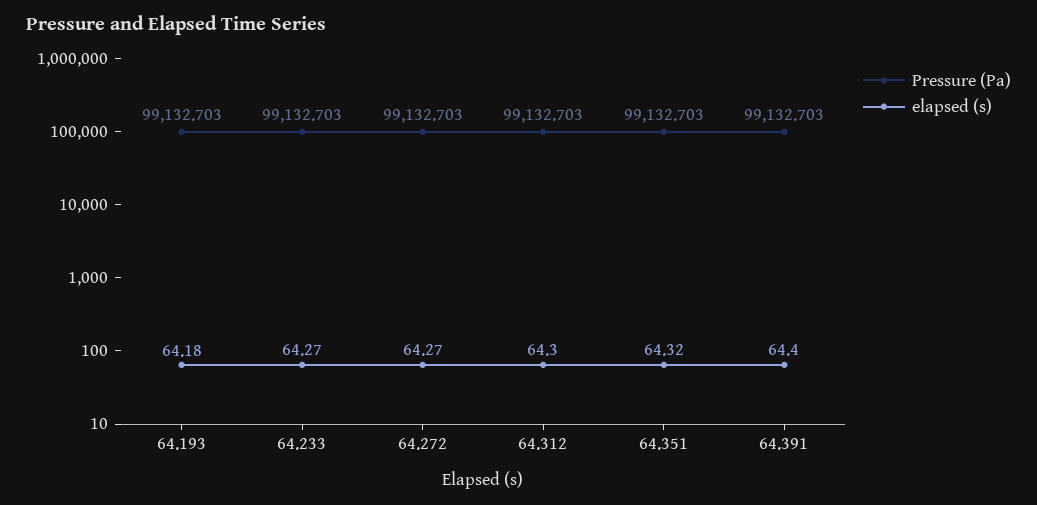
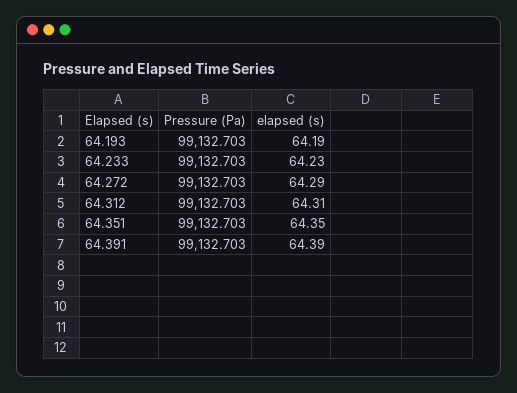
  {
    "Pressure (Pa)": {
      "64.193": 99132.703,
      "64.233": 99132.703,
      "64.272": 99132.703,
      "64.312": 99132.703,
      "64.351": 99132.703,
      "64.391": 99132.703
    },
    "elapsed (s)": {
-     "64.193": 64.18,
+     "64.193": 64.19,
-     "64.233": 64.27,
+     "64.233": 64.23,
-     "64.272": 64.27,
+     "64.272": 64.29,
-     "64.312": 64.3,
+     "64.312": 64.31,
-     "64.351": 64.32,
+     "64.351": 64.35,
-     "64.391": 64.4
+     "64.391": 64.39
    }
  }

